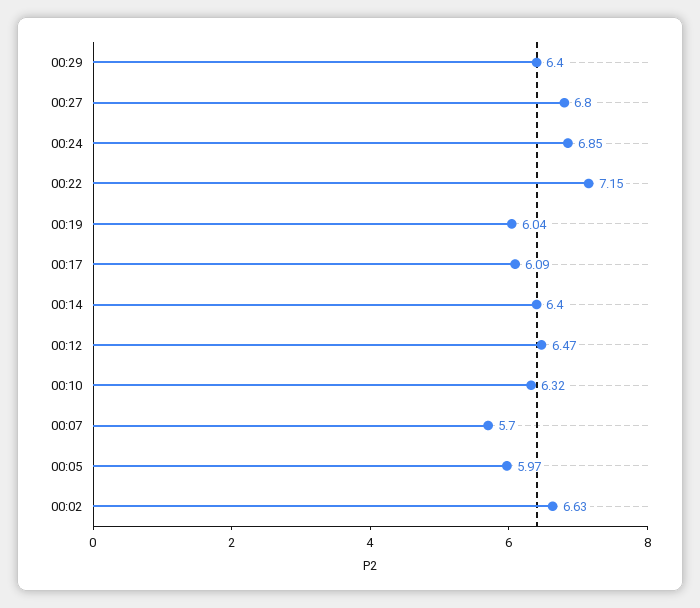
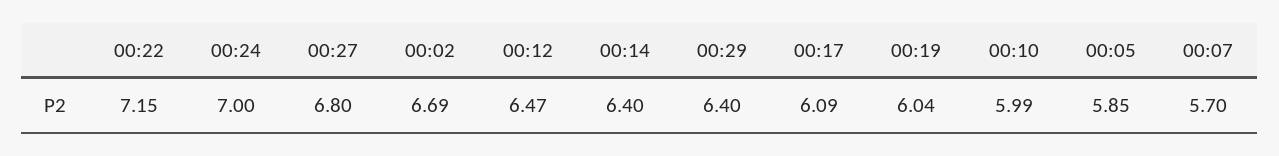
  {
    "00:29": 6.4,
    "00:27": 6.8,
-   "00:24": 6.85,
+   "00:24": 7,
    "00:22": 7.15,
    "00:19": 6.04,
    "00:17": 6.09,
    "00:14": 6.4,
    "00:12": 6.47,
-   "00:10": 6.32,
+   "00:10": 5.99,
    "00:07": 5.7,
-   "00:05": 5.97,
+   "00:05": 5.85,
-   "00:02": 6.63
+   "00:02": 6.69
  }

